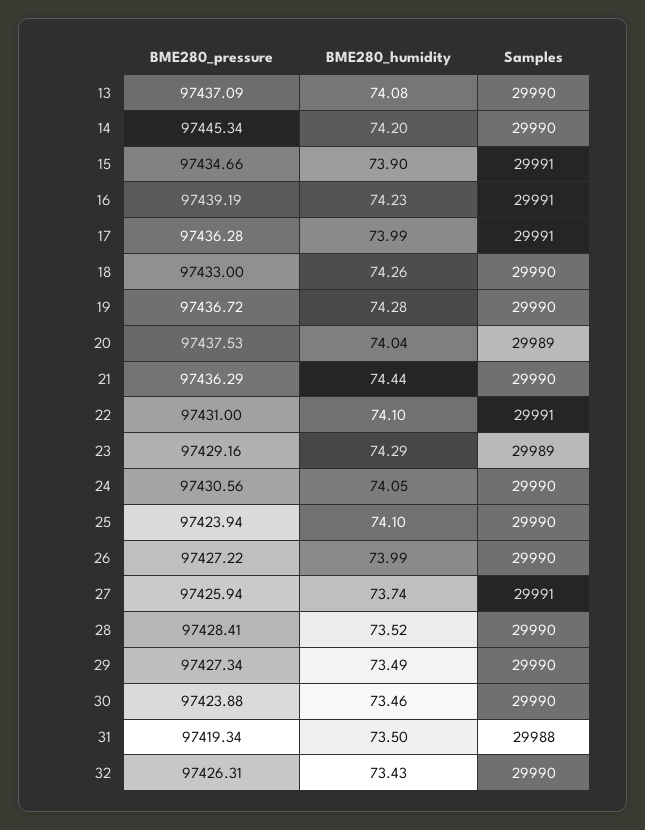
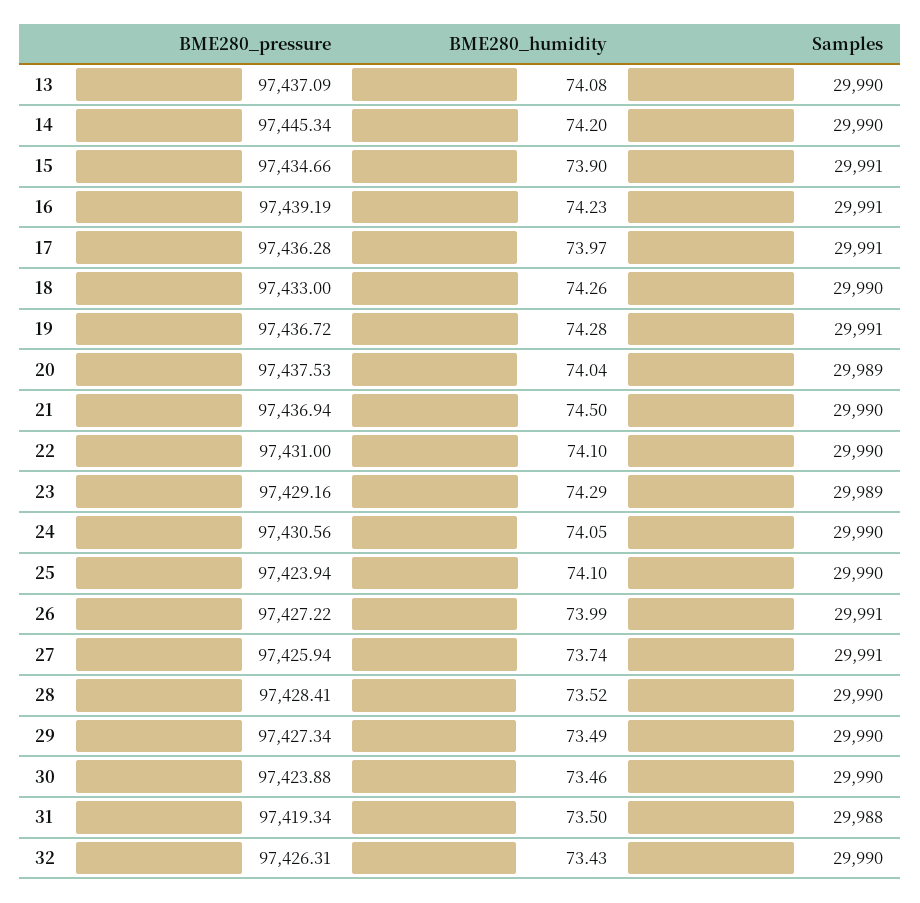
  {
    "BME280_pressure": {
      "13": 97437.09,
      "14": 97445.34,
      "15": 97434.66,
      "16": 97439.19,
      "17": 97436.28,
      "18": 97433,
      "19": 97436.72,
      "20": 97437.53,
-     "21": 97436.29,
+     "21": 97436.94,
      "22": 97431,
      "23": 97429.16,
      "24": 97430.56,
      "25": 97423.94,
      "26": 97427.22,
      "27": 97425.94,
      "28": 97428.41,
      "29": 97427.34,
      "30": 97423.88,
      "31": 97419.34,
      "32": 97426.31
    },
    "BME280_humidity": {
      "13": 74.08,
      "14": 74.2,
      "15": 73.9,
      "16": 74.23,
-     "17": 73.99,
+     "17": 73.97,
      "18": 74.26,
      "19": 74.28,
      "20": 74.04,
-     "21": 74.44,
+     "21": 74.5,
      "22": 74.1,
      "23": 74.29,
      "24": 74.05,
      "25": 74.1,
      "26": 73.99,
      "27": 73.74,
      "28": 73.52,
      "29": 73.49,
      "30": 73.46,
      "31": 73.5,
      "32": 73.43
    },
    "Samples": {
      "13": 29990,
      "14": 29990,
      "15": 29991,
      "16": 29991,
      "17": 29991,
      "18": 29990,
-     "19": 29990,
+     "19": 29991,
      "20": 29989,
      "21": 29990,
-     "22": 29991,
+     "22": 29990,
      "23": 29989,
      "24": 29990,
      "25": 29990,
-     "26": 29990,
+     "26": 29991,
      "27": 29991,
      "28": 29990,
      "29": 29990,
      "30": 29990,
      "31": 29988,
      "32": 29990
    }
  }

